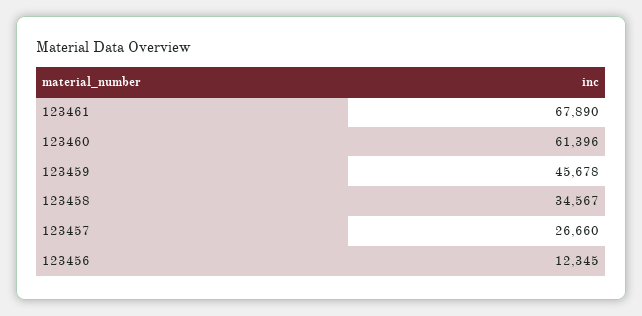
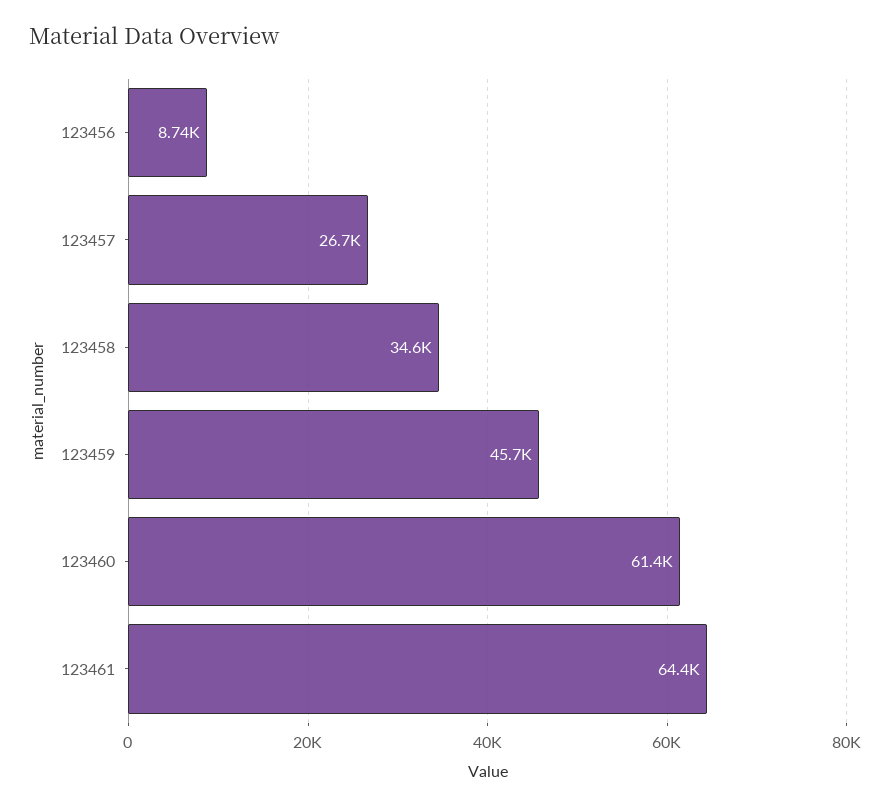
  {
-   "123461": 67890,
+   "123461": 64400,
    "123460": 61396,
    "123459": 45678,
    "123458": 34567,
    "123457": 26660,
-   "123456": 12345
+   "123456": 8740
  }

